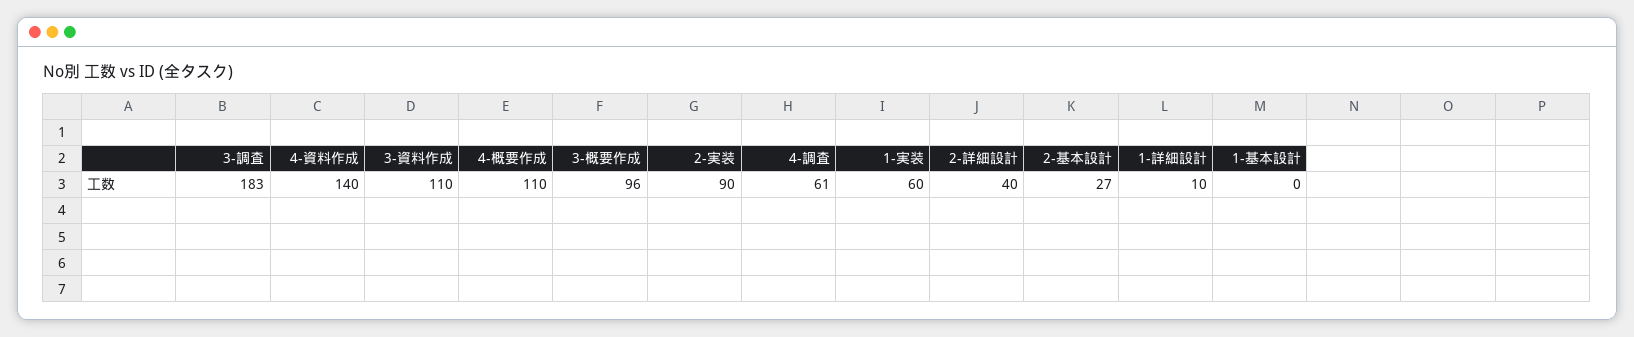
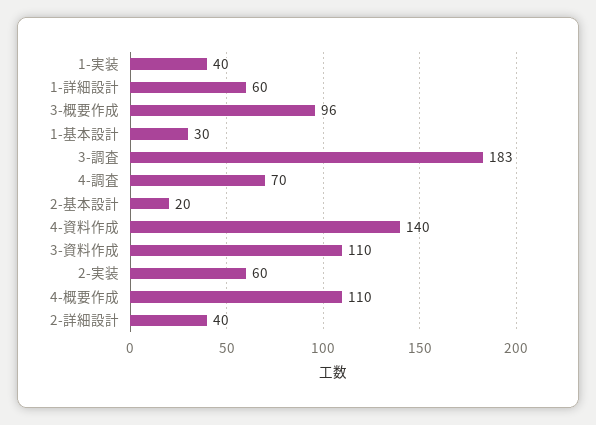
  {
    "3-調査": 183,
    "4-資料作成": 140,
    "3-資料作成": 110,
    "4-概要作成": 110,
    "3-概要作成": 96,
-   "2-実装": 90,
+   "2-実装": 60,
-   "4-調査": 61,
+   "4-調査": 70,
-   "1-実装": 60,
+   "1-実装": 40,
    "2-詳細設計": 40,
-   "2-基本設計": 27,
+   "2-基本設計": 20,
-   "1-詳細設計": 10,
+   "1-詳細設計": 60,
-   "1-基本設計": 0
+   "1-基本設計": 30
  }

